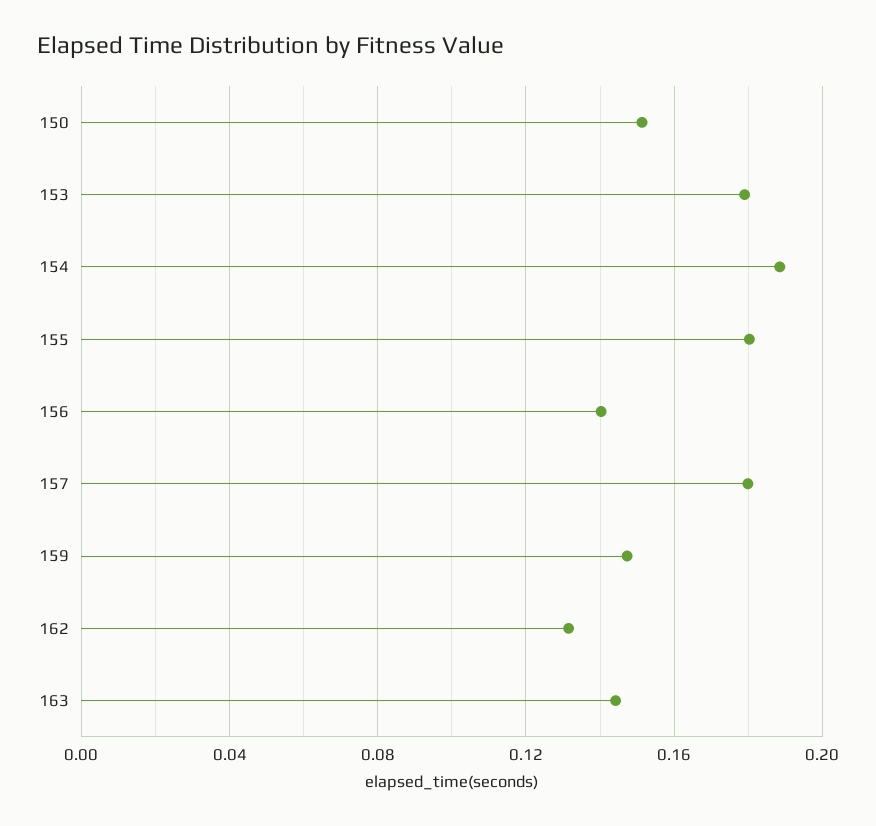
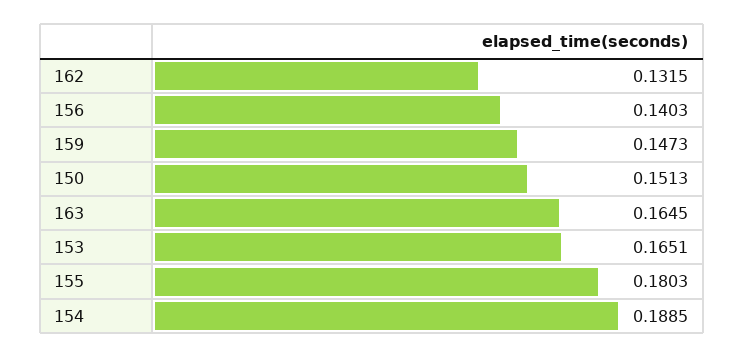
  {
    "150": 0.1513,
-   "153": 0.18,
+   "153": 0.1651,
    "154": 0.1885,
    "155": 0.1803,
    "156": 0.1403,
-   "157": 0.18,
    "159": 0.1473,
    "162": 0.1315,
-   "163": 0.145
+   "163": 0.1645
  }

